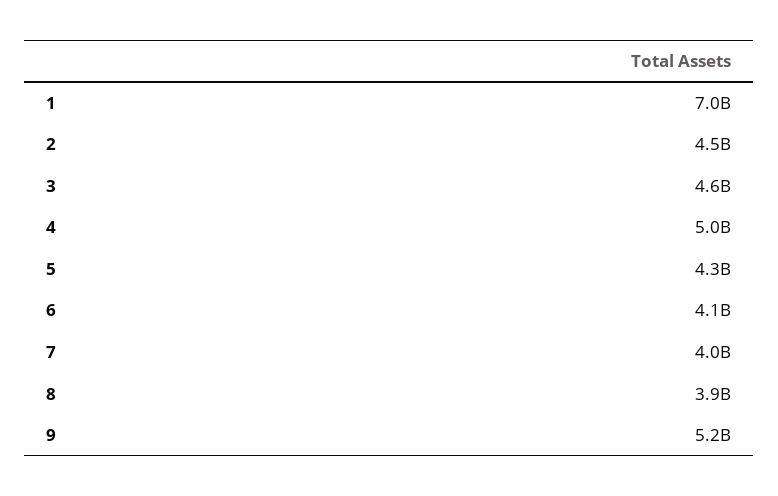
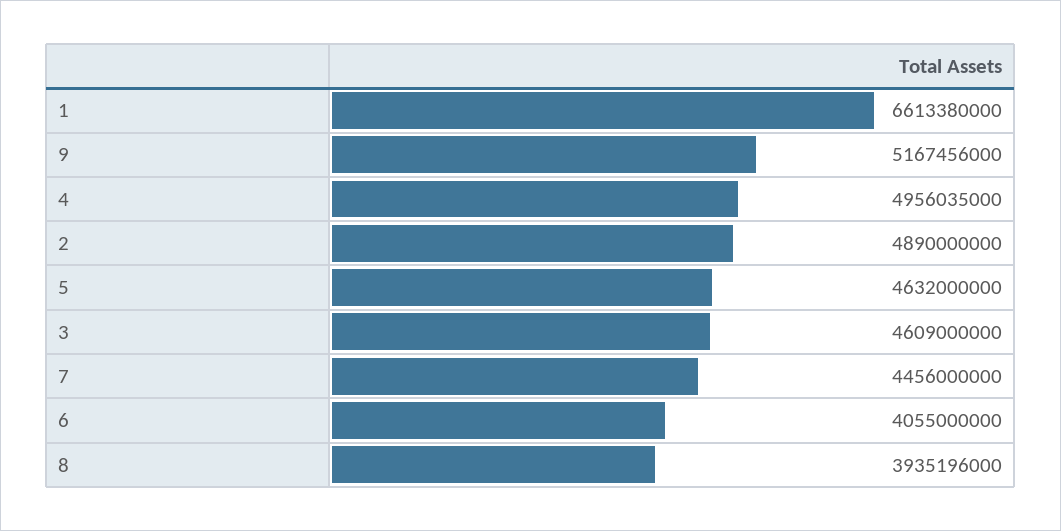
  {
-   "1": 7000000000,
+   "1": 6613380000,
-   "2": 4500000000,
+   "2": 4890000000,
    "3": 4609000000,
    "4": 4956035000,
-   "5": 4300000000,
+   "5": 4632000000,
    "6": 4055000000,
-   "7": 4000000000,
+   "7": 4456000000,
    "8": 3935196000,
    "9": 5167456000
  }

